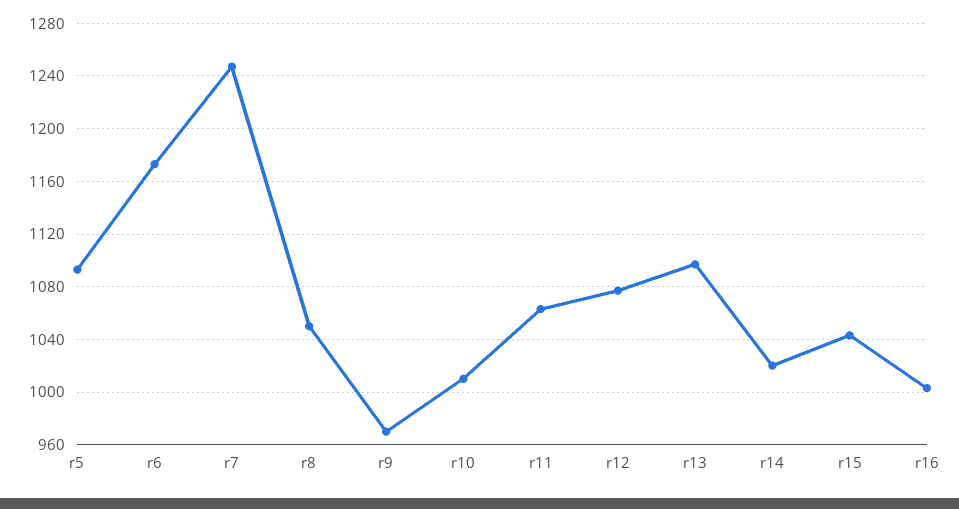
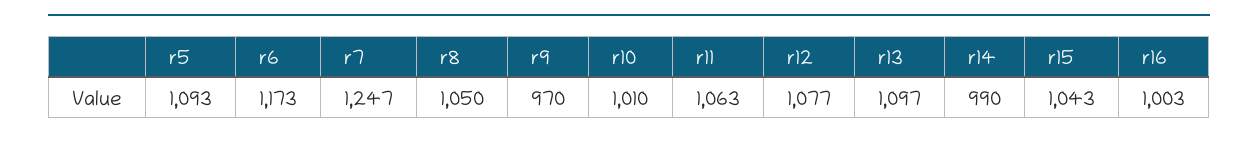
  {
    "r5": 1093,
    "r6": 1173,
    "r7": 1247,
    "r8": 1050,
    "r9": 970,
    "r10": 1010,
    "r11": 1063,
    "r12": 1077,
    "r13": 1097,
-   "r14": 1020,
+   "r14": 990,
    "r15": 1043,
    "r16": 1003
  }

